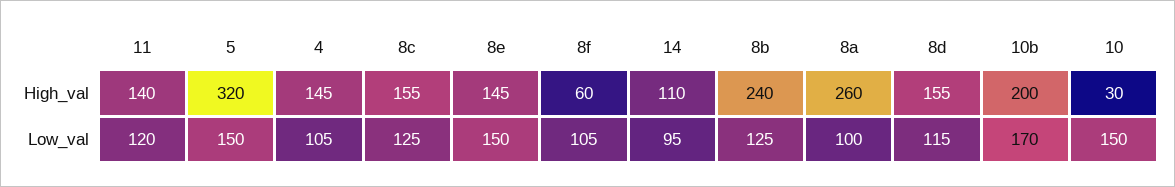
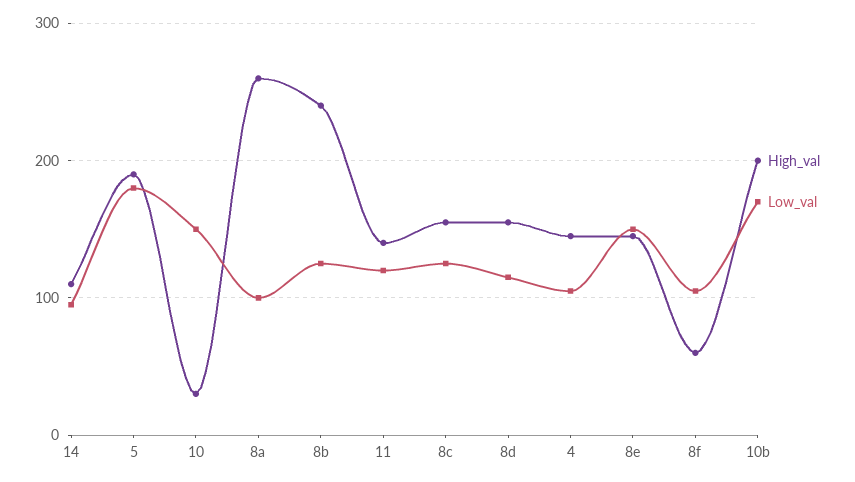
  {
    "High_val": {
      "11": 140,
-     "5": 320,
+     "5": 190,
      "4": 145,
      "8c": 155,
      "8e": 145,
      "8f": 60,
      "14": 110,
      "8b": 240,
      "8a": 260,
      "8d": 155,
      "10b": 200,
      "10": 30
    },
    "Low_val": {
      "11": 120,
-     "5": 150,
+     "5": 180,
      "4": 105,
      "8c": 125,
      "8e": 150,
      "8f": 105,
      "14": 95,
      "8b": 125,
      "8a": 100,
      "8d": 115,
      "10b": 170,
      "10": 150
    }
  }

